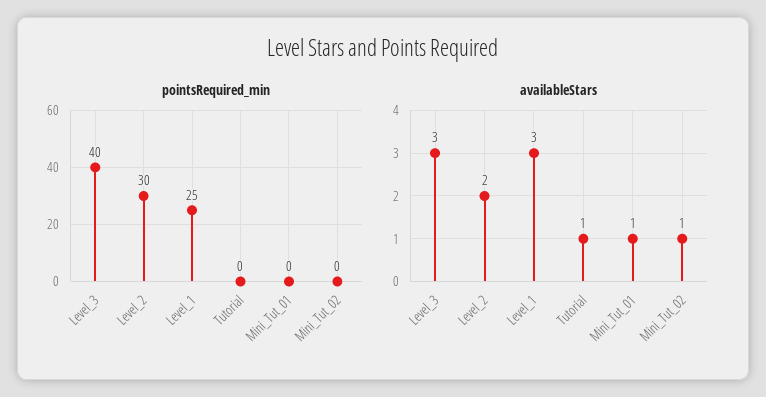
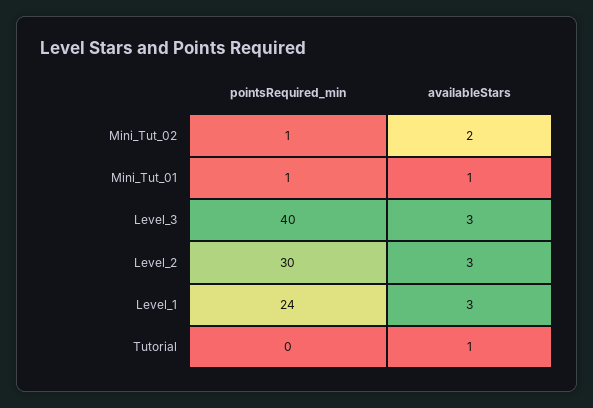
  {
    "pointsRequired_min": {
      "Level_3": 40,
      "Level_2": 30,
-     "Level_1": 25,
+     "Level_1": 24,
      "Tutorial": 0,
-     "Mini_Tut_01": 0,
+     "Mini_Tut_01": 1,
-     "Mini_Tut_02": 0
+     "Mini_Tut_02": 1
    },
    "availableStars": {
      "Level_3": 3,
-     "Level_2": 2,
+     "Level_2": 3,
      "Level_1": 3,
      "Tutorial": 1,
      "Mini_Tut_01": 1,
-     "Mini_Tut_02": 1
+     "Mini_Tut_02": 2
    }
  }

